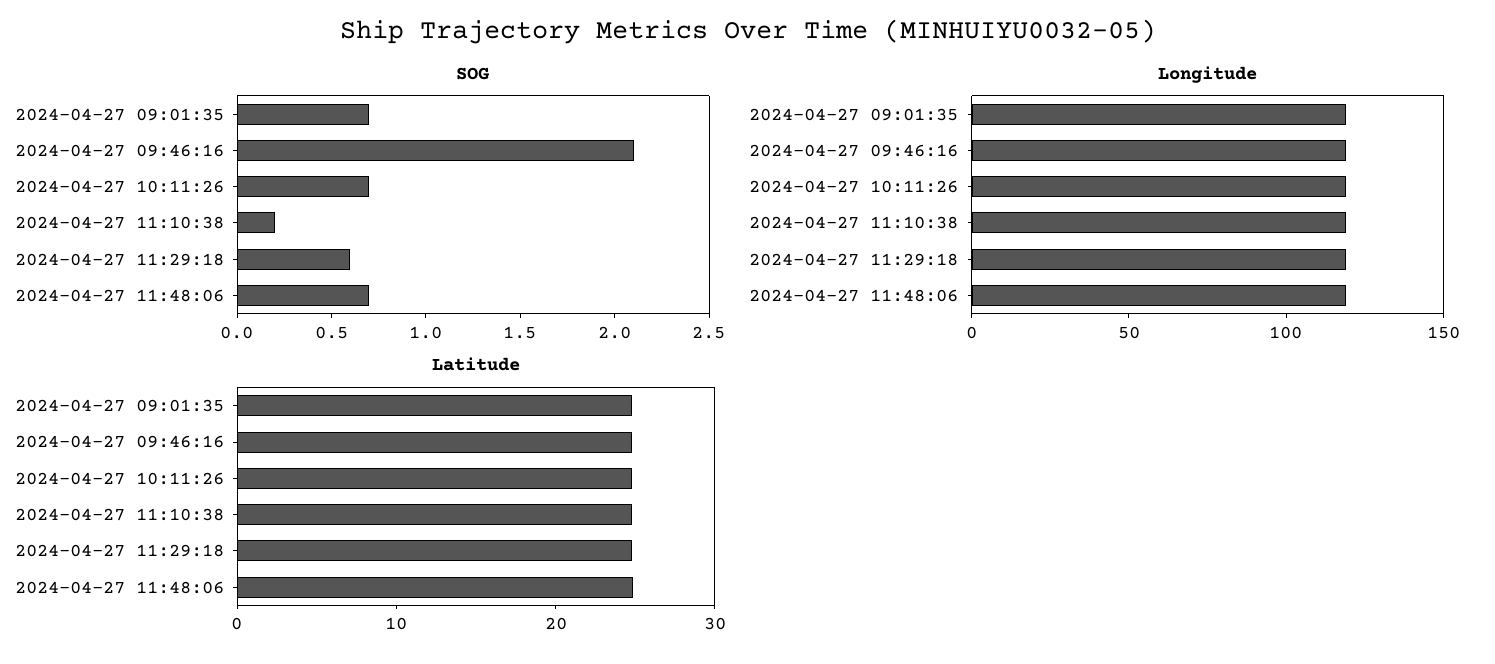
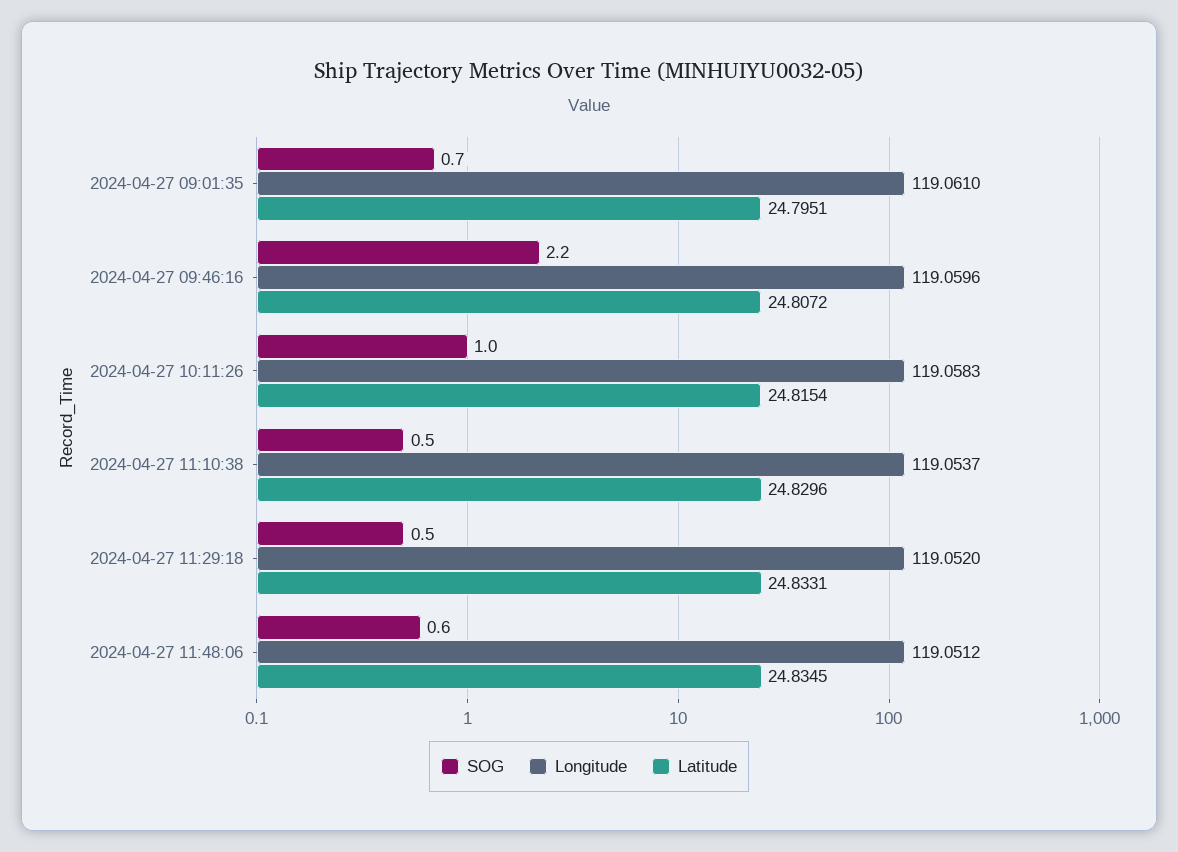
  {
    "SOG": {
      "2024-04-27 09:01:35": 0.7,
-     "2024-04-27 09:46:16": 2.1,
+     "2024-04-27 09:46:16": 2.2,
-     "2024-04-27 10:11:26": 0.7,
+     "2024-04-27 10:11:26": 1,
-     "2024-04-27 11:10:38": 0.2,
+     "2024-04-27 11:10:38": 0.5,
-     "2024-04-27 11:29:18": 0.6,
+     "2024-04-27 11:29:18": 0.5,
-     "2024-04-27 11:48:06": 0.7
+     "2024-04-27 11:48:06": 0.6
    },
    "Longitude": {
      "2024-04-27 09:01:35": 119.061,
      "2024-04-27 09:46:16": 119.0596,
      "2024-04-27 10:11:26": 119.0583,
      "2024-04-27 11:10:38": 119.0537,
      "2024-04-27 11:29:18": 119.052,
      "2024-04-27 11:48:06": 119.0512
    },
    "Latitude": {
      "2024-04-27 09:01:35": 24.7951,
      "2024-04-27 09:46:16": 24.8072,
      "2024-04-27 10:11:26": 24.8154,
      "2024-04-27 11:10:38": 24.8296,
      "2024-04-27 11:29:18": 24.8331,
      "2024-04-27 11:48:06": 24.8345
    }
  }

